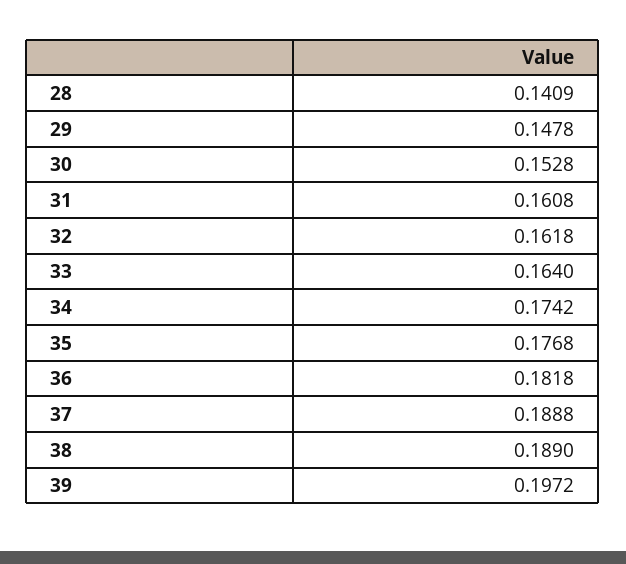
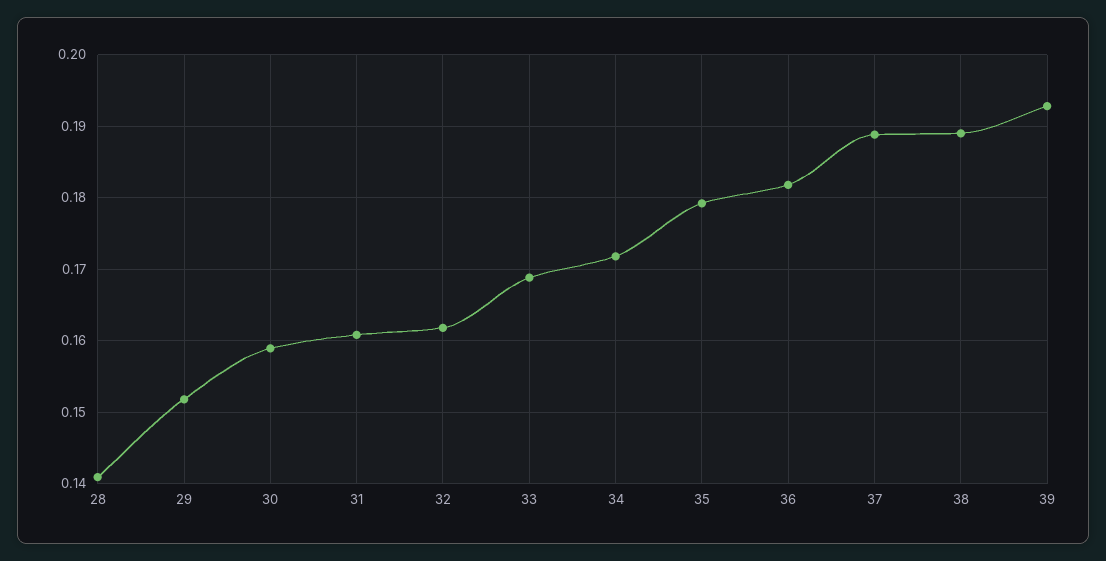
  {
    "28": 0.1409,
-   "29": 0.1478,
+   "29": 0.152,
-   "30": 0.1528,
+   "30": 0.159,
    "31": 0.1608,
    "32": 0.1618,
-   "33": 0.164,
+   "33": 0.169,
-   "34": 0.1742,
+   "34": 0.172,
-   "35": 0.1768,
+   "35": 0.179,
    "36": 0.1818,
    "37": 0.1888,
    "38": 0.189,
-   "39": 0.1972
+   "39": 0.193
  }

